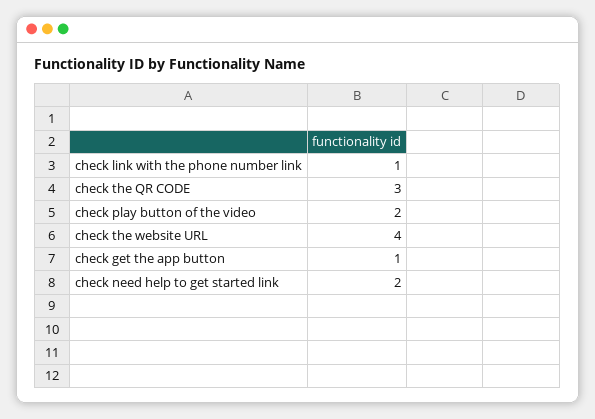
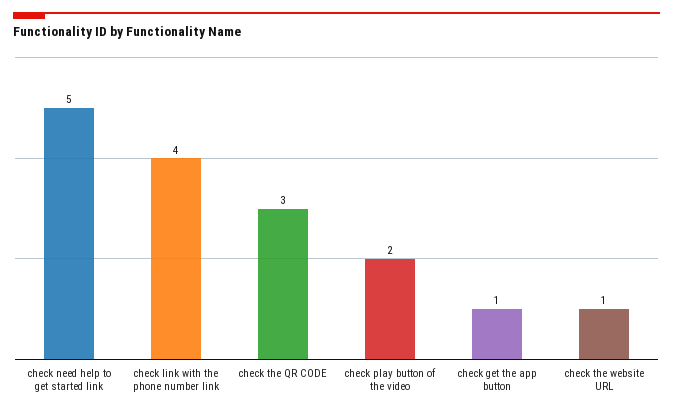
  {
-   "check link with the phone number link": 1,
+   "check link with the phone number link": 4,
    "check the QR CODE": 3,
    "check play button of the video": 2,
-   "check the website URL": 4,
+   "check the website URL": 1,
    "check get the app button": 1,
-   "check need help to get started link": 2
+   "check need help to get started link": 5
  }

